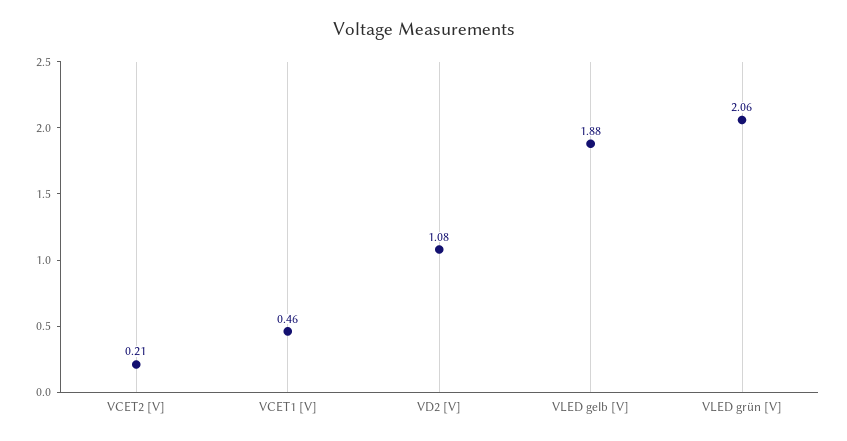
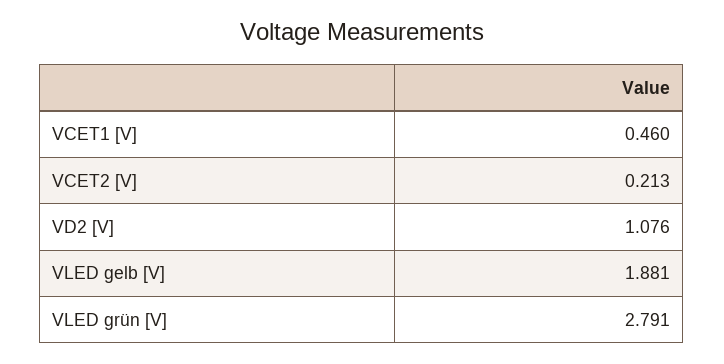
  {
    "VCET2 [V]": 0.213,
    "VCET1 [V]": 0.46,
    "VD2 [V]": 1.076,
    "VLED gelb [V]": 1.881,
-   "VLED grün [V]": 2.06
+   "VLED grün [V]": 2.791
  }

